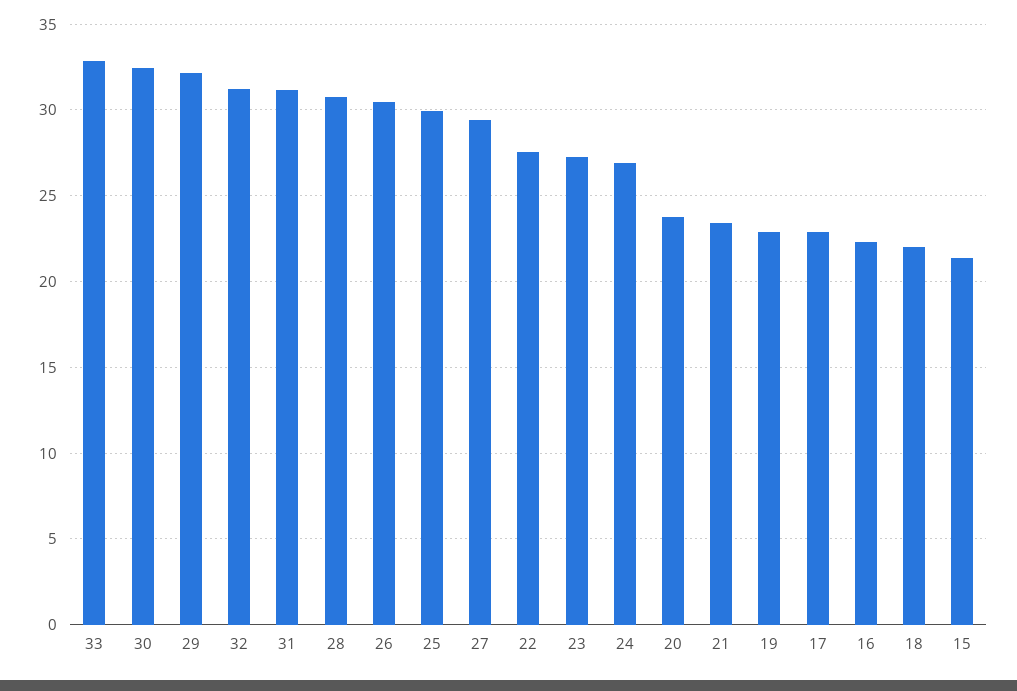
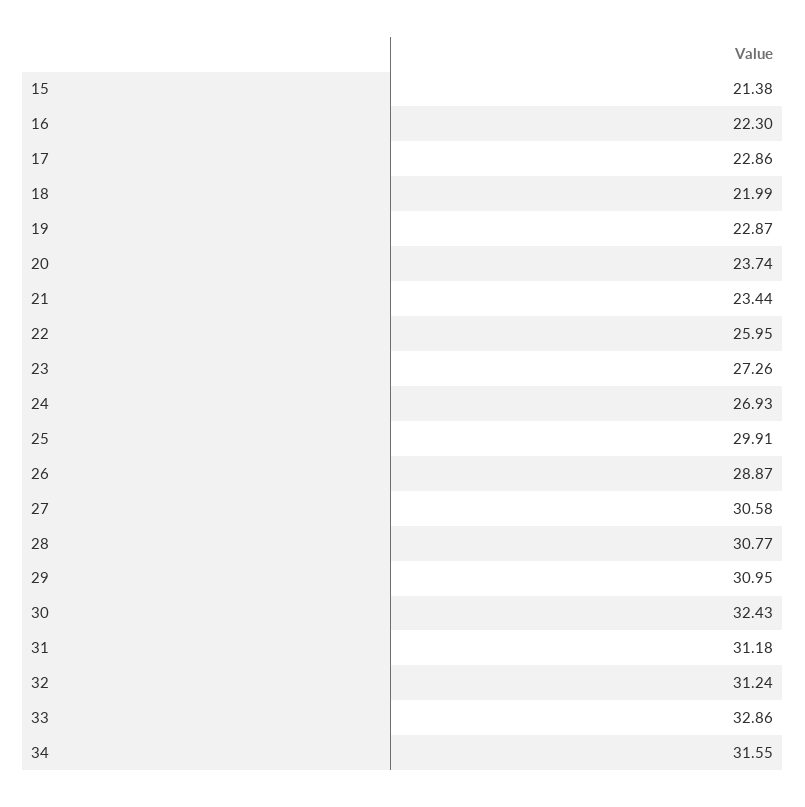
  {
    "33": 32.86,
    "30": 32.43,
-   "29": 32,
+   "29": 30.95,
    "32": 31.24,
    "31": 31.18,
    "28": 30.77,
-   "26": 30.5,
+   "26": 28.87,
    "25": 29.91,
-   "27": 29.5,
+   "27": 30.58,
-   "22": 27.5,
+   "22": 25.95,
    "23": 27.26,
    "24": 26.93,
    "20": 23.74,
    "21": 23.44,
    "19": 22.87,
    "17": 22.86,
    "16": 22.3,
    "18": 21.99,
-   "15": 21.38
+   "15": 21.38,
+   "34": 31.55
  }

